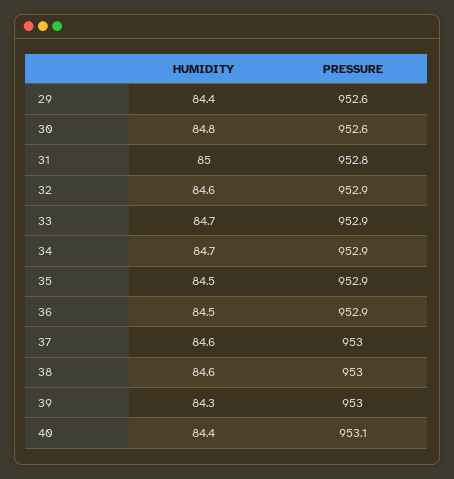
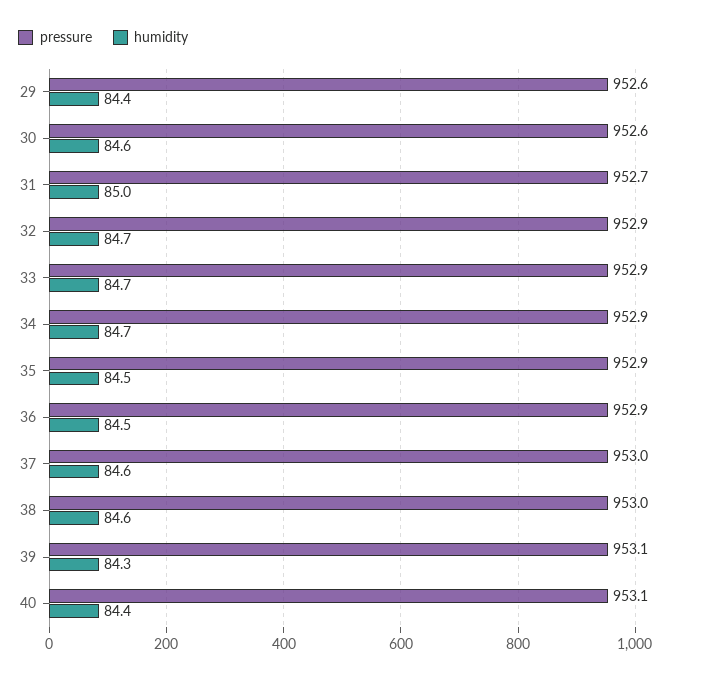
  {
    "HUMIDITY": {
      "29": 84.4,
-     "30": 84.8,
+     "30": 84.6,
      "31": 85,
-     "32": 84.6,
+     "32": 84.7,
      "33": 84.7,
      "34": 84.7,
      "35": 84.5,
      "36": 84.5,
      "37": 84.6,
      "38": 84.6,
      "39": 84.3,
      "40": 84.4
    },
    "PRESSURE": {
      "29": 952.6,
      "30": 952.6,
-     "31": 952.8,
+     "31": 952.7,
      "32": 952.9,
      "33": 952.9,
      "34": 952.9,
      "35": 952.9,
      "36": 952.9,
      "37": 953,
      "38": 953,
-     "39": 953,
+     "39": 953.1,
      "40": 953.1
    }
  }

